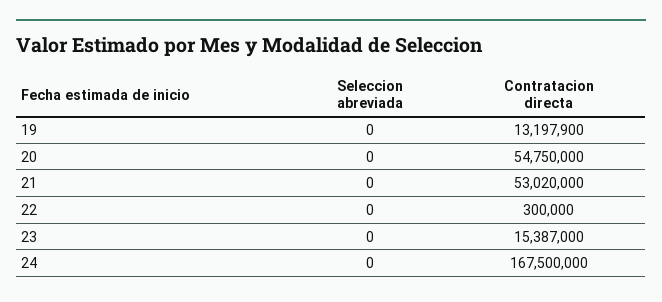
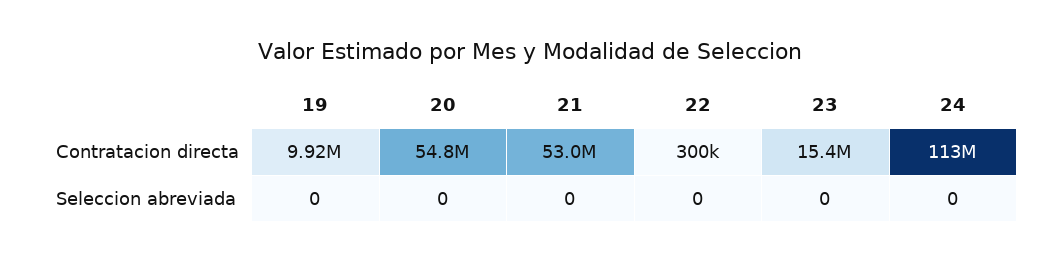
  {
    "Seleccion abreviada": {
      "19": 0,
      "20": 0,
      "21": 0,
      "22": 0,
      "23": 0,
      "24": 0
    },
    "Contratacion directa": {
-     "19": 13197900,
+     "19": 9920000,
      "20": 54750000,
      "21": 53020000,
      "22": 300000,
      "23": 15387000,
-     "24": 167500000
+     "24": 113000000
    }
  }

